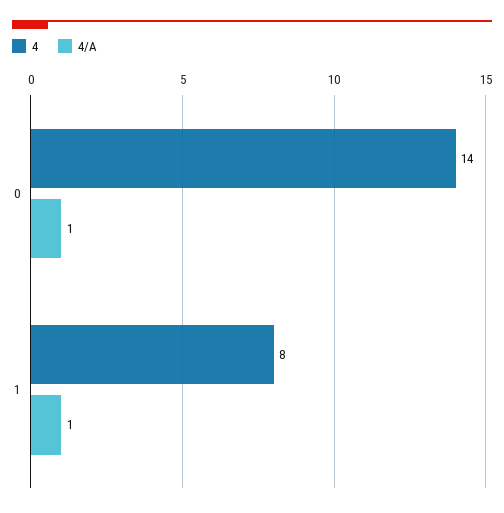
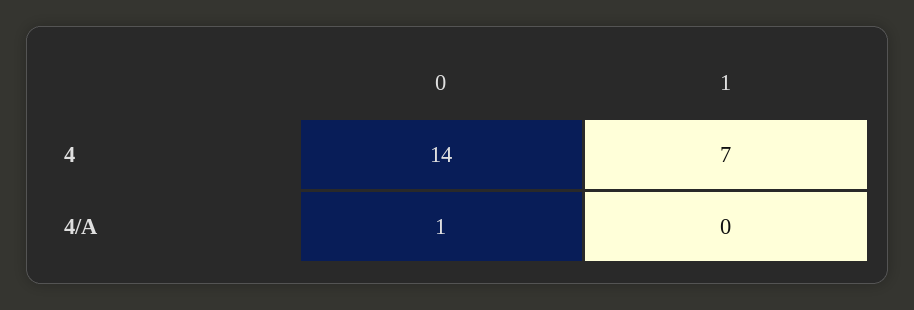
  {
    "4": {
      "0": 14,
-     "1": 8
+     "1": 7
    },
    "4/A": {
      "0": 1,
-     "1": 1
+     "1": 0
    }
  }

